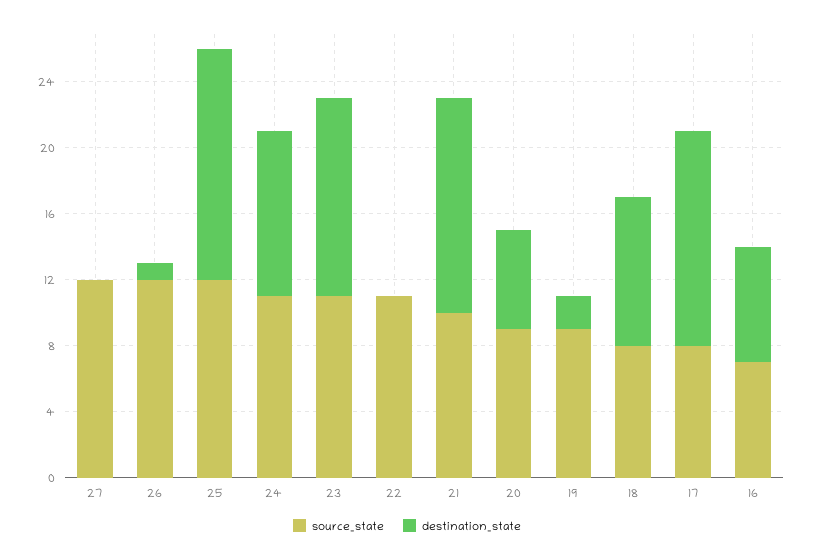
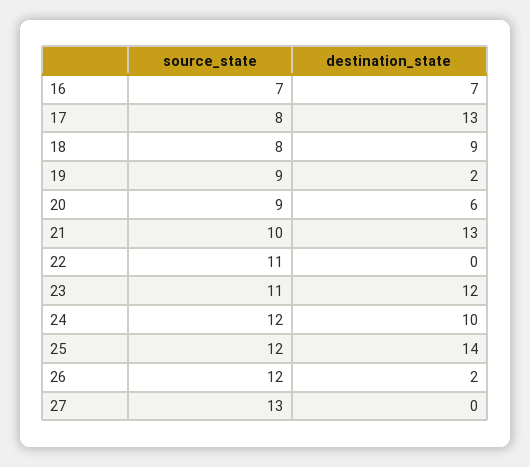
  {
    "source_state": {
-     "27": 12,
+     "27": 13,
      "26": 12,
      "25": 12,
-     "24": 11,
+     "24": 12,
      "23": 11,
      "22": 11,
      "21": 10,
      "20": 9,
      "19": 9,
      "18": 8,
      "17": 8,
      "16": 7
    },
    "destination_state": {
      "27": 0,
-     "26": 1,
+     "26": 2,
      "25": 14,
      "24": 10,
      "23": 12,
      "22": 0,
      "21": 13,
      "20": 6,
      "19": 2,
      "18": 9,
      "17": 13,
      "16": 7
    }
  }

